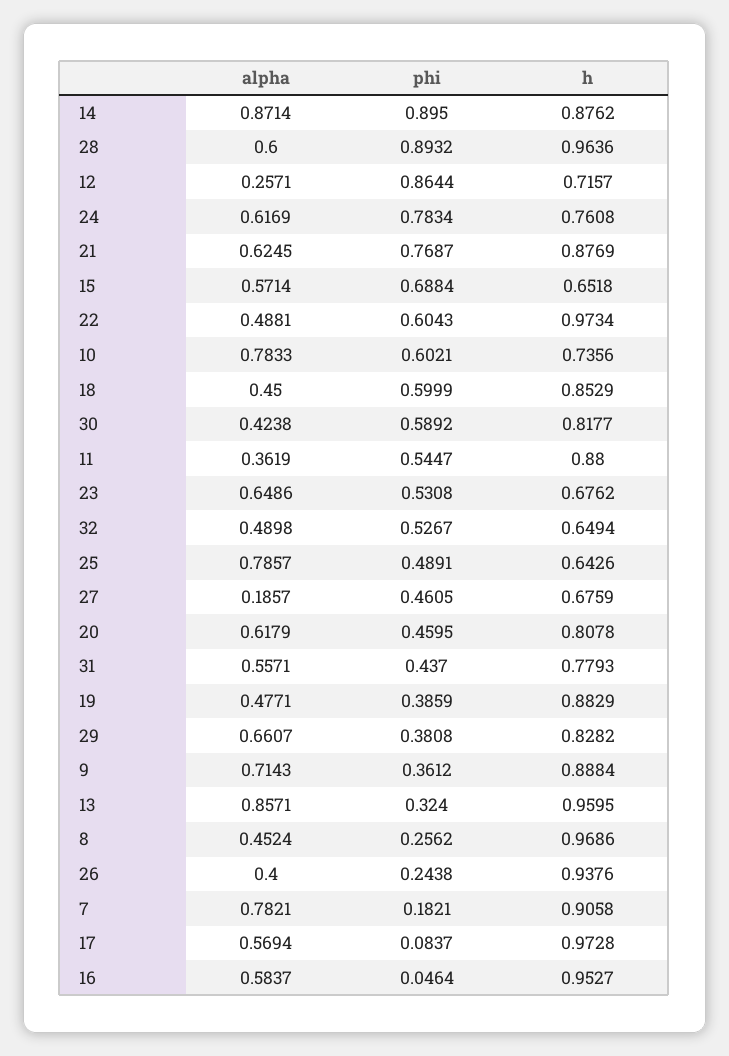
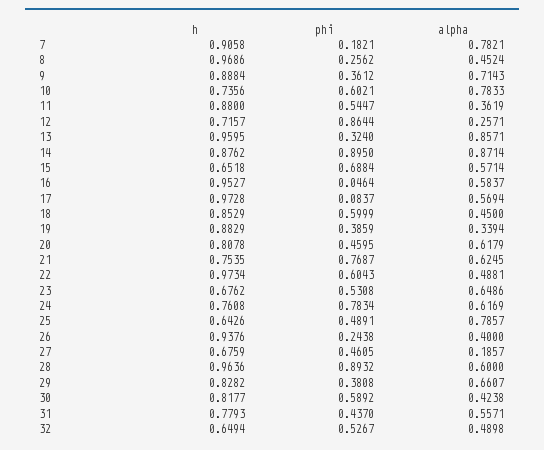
  {
    "alpha": {
      "14": 0.8714,
      "28": 0.6,
      "12": 0.2571,
      "24": 0.6169,
      "21": 0.6245,
      "15": 0.5714,
      "22": 0.4881,
      "10": 0.7833,
      "18": 0.45,
      "30": 0.4238,
      "11": 0.3619,
      "23": 0.6486,
      "32": 0.4898,
      "25": 0.7857,
      "27": 0.1857,
      "20": 0.6179,
      "31": 0.5571,
-     "19": 0.4771,
+     "19": 0.3394,
      "29": 0.6607,
      "9": 0.7143,
      "13": 0.8571,
      "8": 0.4524,
      "26": 0.4,
      "7": 0.7821,
      "17": 0.5694,
      "16": 0.5837
    },
    "phi": {
      "14": 0.895,
      "28": 0.8932,
      "12": 0.8644,
      "24": 0.7834,
      "21": 0.7687,
      "15": 0.6884,
      "22": 0.6043,
      "10": 0.6021,
      "18": 0.5999,
      "30": 0.5892,
      "11": 0.5447,
      "23": 0.5308,
      "32": 0.5267,
      "25": 0.4891,
      "27": 0.4605,
      "20": 0.4595,
      "31": 0.437,
      "19": 0.3859,
      "29": 0.3808,
      "9": 0.3612,
      "13": 0.324,
      "8": 0.2562,
      "26": 0.2438,
      "7": 0.1821,
      "17": 0.0837,
      "16": 0.0464
    },
    "h": {
      "14": 0.8762,
      "28": 0.9636,
      "12": 0.7157,
      "24": 0.7608,
-     "21": 0.8769,
+     "21": 0.7535,
      "15": 0.6518,
      "22": 0.9734,
      "10": 0.7356,
      "18": 0.8529,
      "30": 0.8177,
      "11": 0.88,
      "23": 0.6762,
      "32": 0.6494,
      "25": 0.6426,
      "27": 0.6759,
      "20": 0.8078,
      "31": 0.7793,
      "19": 0.8829,
      "29": 0.8282,
      "9": 0.8884,
      "13": 0.9595,
      "8": 0.9686,
      "26": 0.9376,
      "7": 0.9058,
      "17": 0.9728,
      "16": 0.9527
    }
  }

